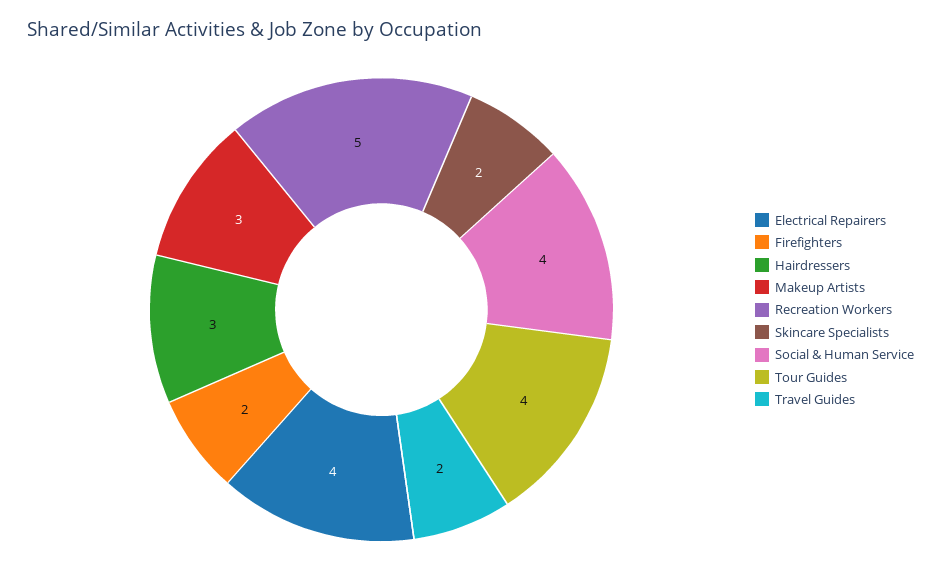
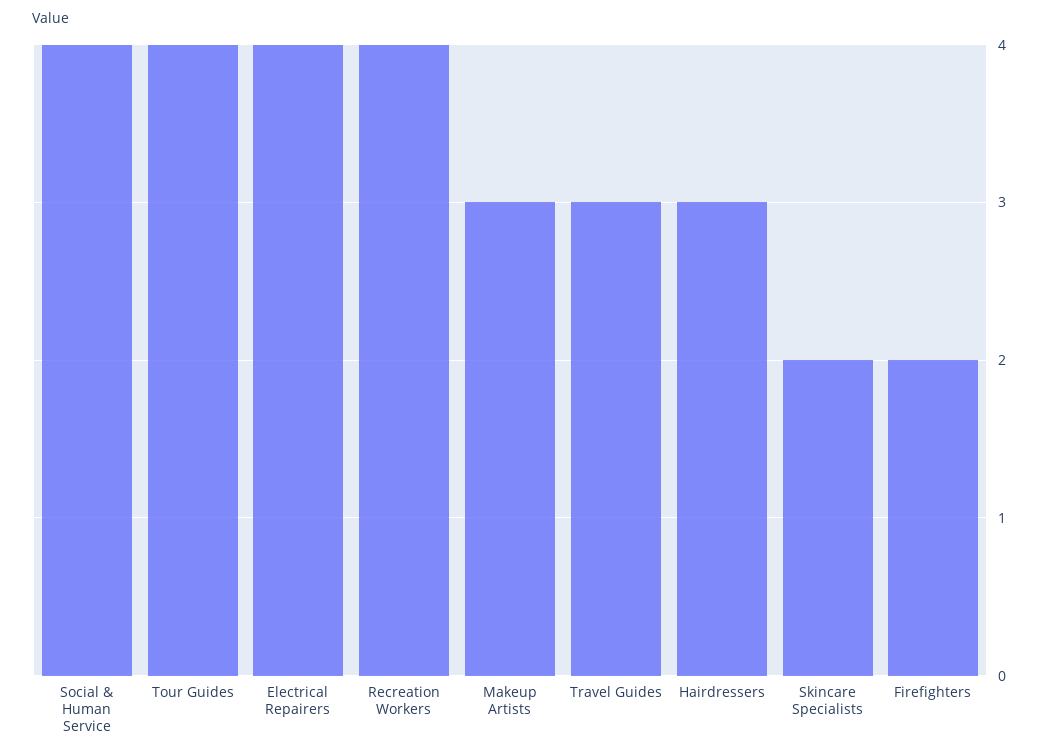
  {
    "Electrical Repairers": 4,
    "Firefighters": 2,
    "Hairdressers": 3,
    "Makeup Artists": 3,
-   "Recreation Workers": 5,
+   "Recreation Workers": 4,
    "Skincare Specialists": 2,
    "Social & Human Service": 4,
    "Tour Guides": 4,
-   "Travel Guides": 2
+   "Travel Guides": 3
  }

